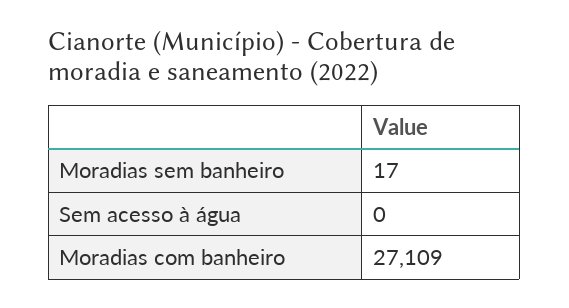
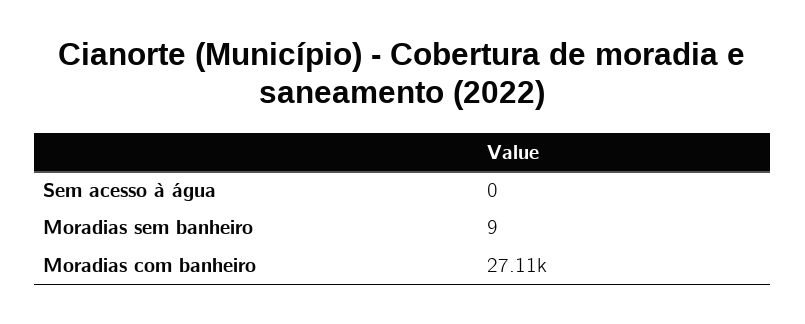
  {
-   "Moradias sem banheiro": 17,
+   "Moradias sem banheiro": 9,
    "Sem acesso à água": 0,
    "Moradias com banheiro": 27109
  }

